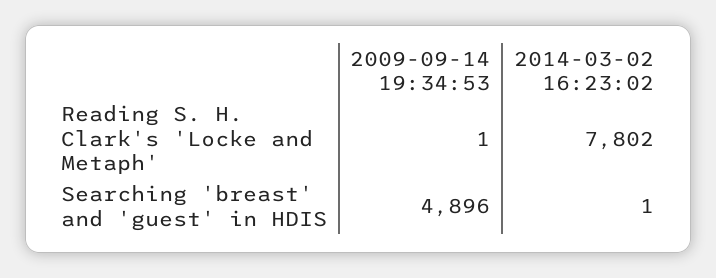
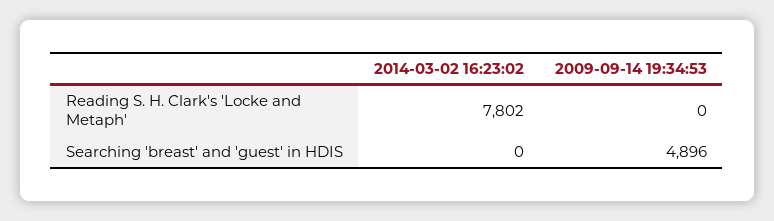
  {
    "2009-09-14 19:34:53": {
-     "Reading S. H. Clark's 'Locke and Metaph'": 1,
+     "Reading S. H. Clark's 'Locke and Metaph'": 0,
      "Searching 'breast' and 'guest' in HDIS": 4896
    },
    "2014-03-02 16:23:02": {
      "Reading S. H. Clark's 'Locke and Metaph'": 7802,
-     "Searching 'breast' and 'guest' in HDIS": 1
+     "Searching 'breast' and 'guest' in HDIS": 0
    }
  }

